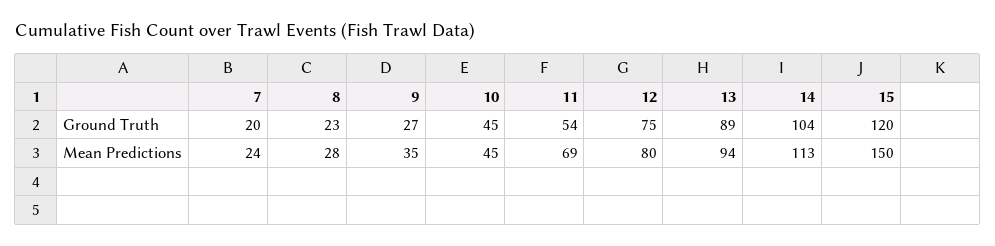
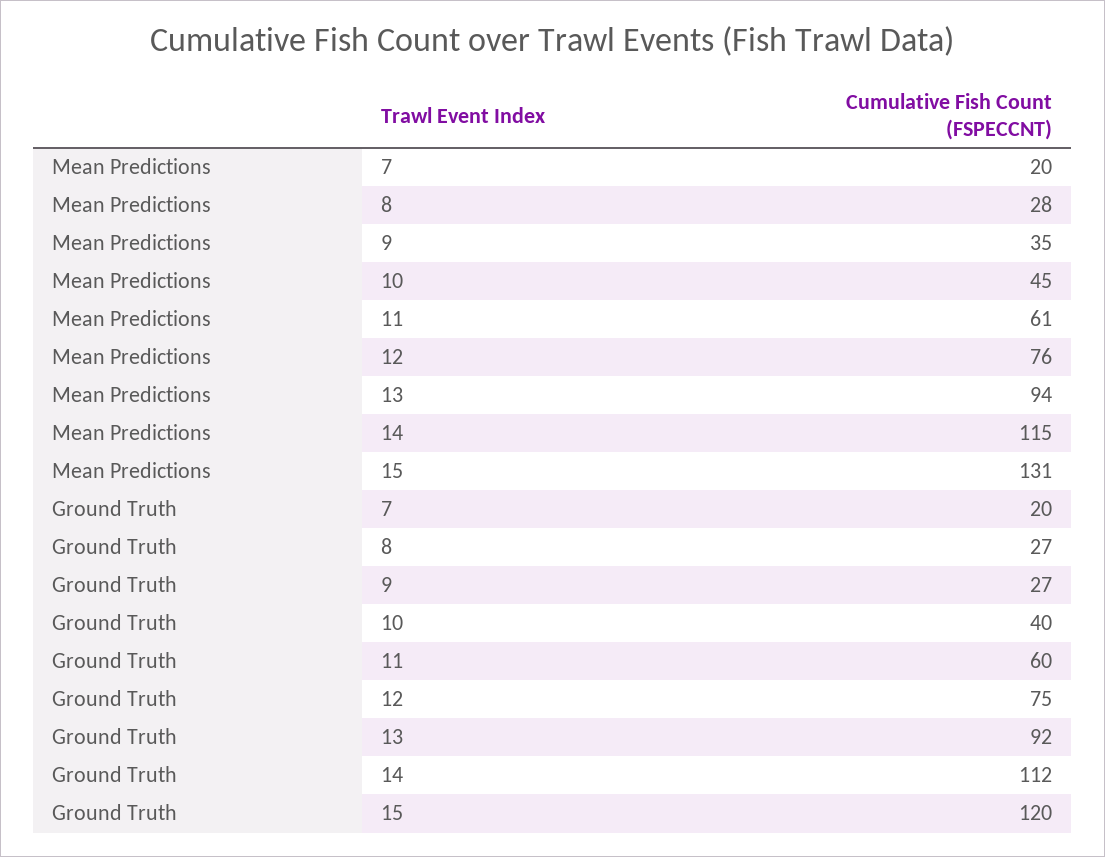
  {
    "7": {
      "Ground Truth": 20,
-     "Mean Predictions": 24
+     "Mean Predictions": 20
    },
    "8": {
-     "Ground Truth": 23,
+     "Ground Truth": 27,
      "Mean Predictions": 28
    },
    "9": {
      "Ground Truth": 27,
      "Mean Predictions": 35
    },
    "10": {
-     "Ground Truth": 45,
+     "Ground Truth": 40,
      "Mean Predictions": 45
    },
    "11": {
-     "Ground Truth": 54,
+     "Ground Truth": 60,
-     "Mean Predictions": 69
+     "Mean Predictions": 61
    },
    "12": {
      "Ground Truth": 75,
-     "Mean Predictions": 80
+     "Mean Predictions": 76
    },
    "13": {
-     "Ground Truth": 89,
+     "Ground Truth": 92,
      "Mean Predictions": 94
    },
    "14": {
-     "Ground Truth": 104,
+     "Ground Truth": 112,
-     "Mean Predictions": 113
+     "Mean Predictions": 115
    },
    "15": {
      "Ground Truth": 120,
-     "Mean Predictions": 150
+     "Mean Predictions": 131
    }
  }

